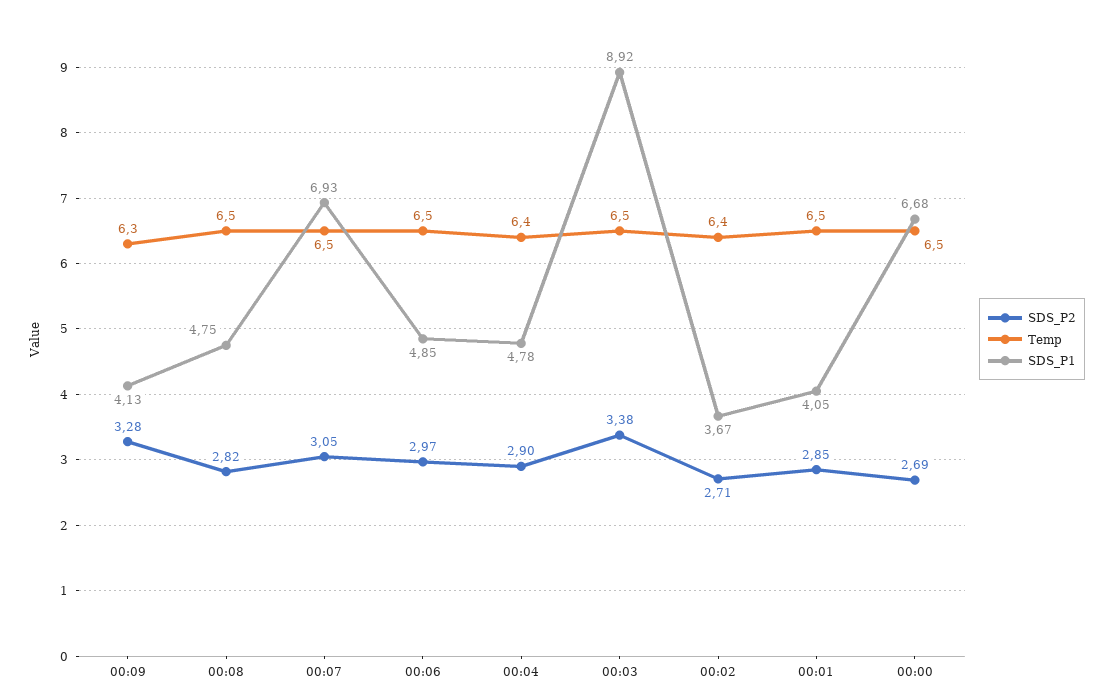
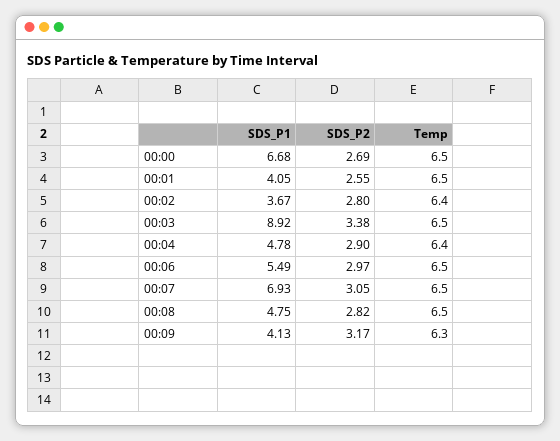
  {
    "SDS_P2": {
-     "00:09": 3.28,
+     "00:09": 3.17,
      "00:08": 2.82,
      "00:07": 3.05,
      "00:06": 2.97,
      "00:04": 2.9,
      "00:03": 3.38,
-     "00:02": 2.71,
+     "00:02": 2.8,
-     "00:01": 2.85,
+     "00:01": 2.55,
      "00:00": 2.69
    },
    "Temp": {
      "00:09": 6.3,
      "00:08": 6.5,
      "00:07": 6.5,
      "00:06": 6.5,
      "00:04": 6.4,
      "00:03": 6.5,
      "00:02": 6.4,
      "00:01": 6.5,
      "00:00": 6.5
    },
    "SDS_P1": {
      "00:09": 4.13,
      "00:08": 4.75,
      "00:07": 6.93,
-     "00:06": 4.85,
+     "00:06": 5.49,
      "00:04": 4.78,
      "00:03": 8.92,
      "00:02": 3.67,
      "00:01": 4.05,
      "00:00": 6.68
    }
  }

